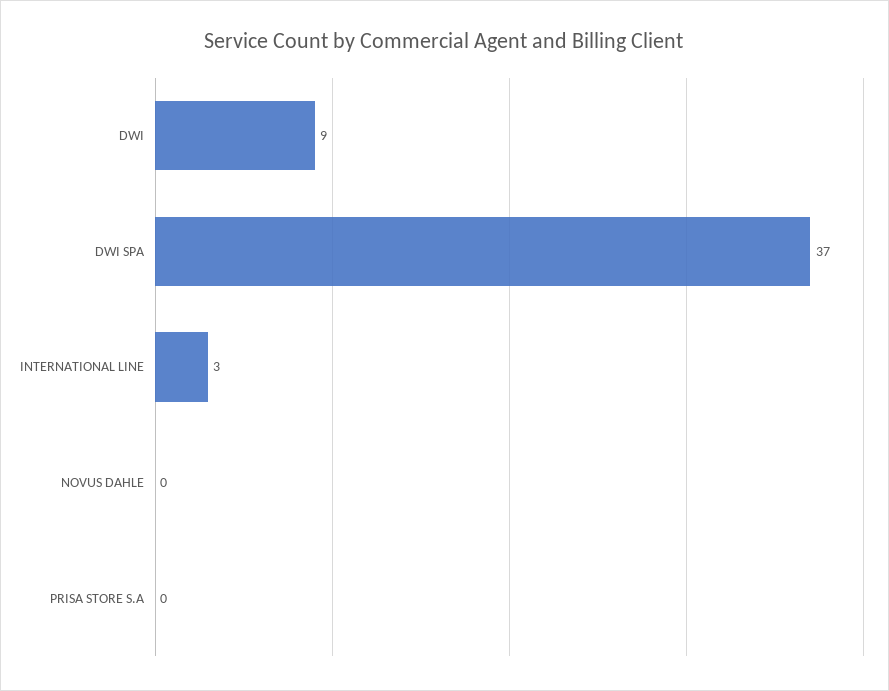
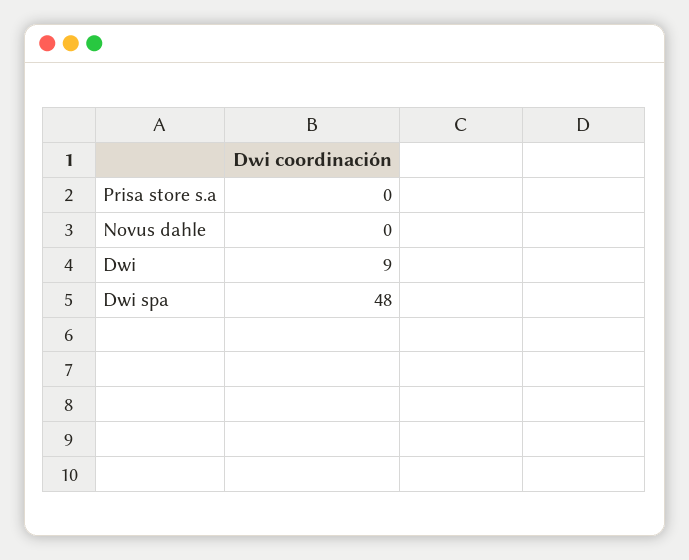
  {
    "DWI": 9,
-   "DWI SPA": 37,
+   "DWI SPA": 48,
-   "INTERNATIONAL LINE": 3,
    "NOVUS DAHLE": 0,
    "PRISA STORE S.A": 0
  }

